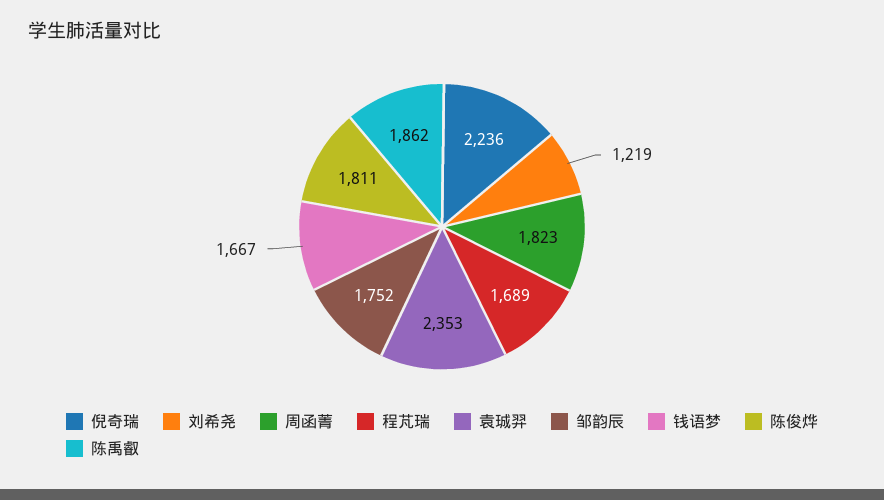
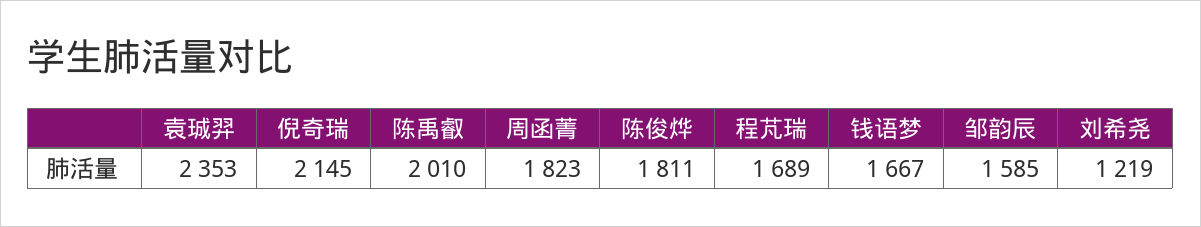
  {
-   "倪奇瑞": 2236,
+   "倪奇瑞": 2145,
    "刘希尧": 1219,
    "周函菁": 1823,
    "程芃瑞": 1689,
    "袁珹羿": 2353,
-   "邹韵辰": 1752,
+   "邹韵辰": 1585,
    "钱语梦": 1667,
    "陈俊烨": 1811,
-   "陈禹叡": 1862
+   "陈禹叡": 2010
  }

